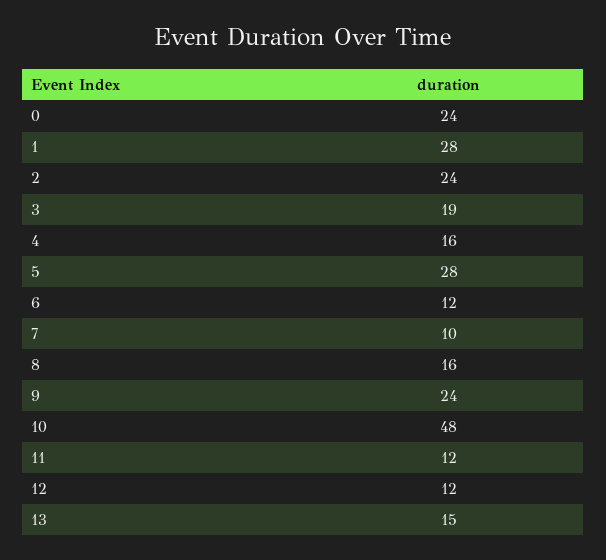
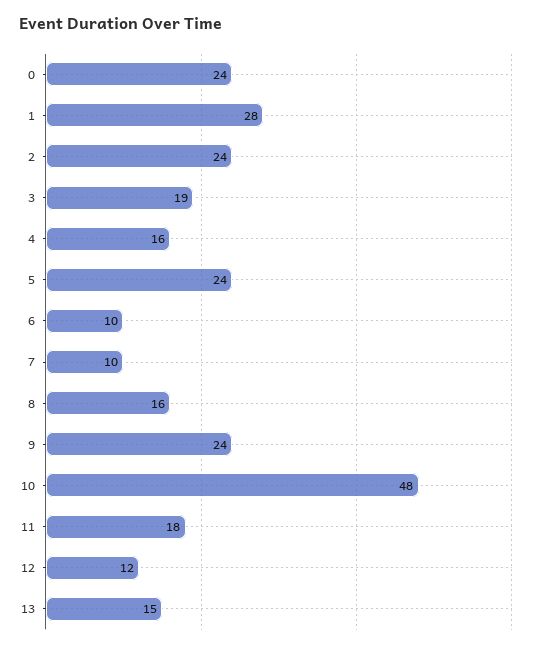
  {
    "0": 24,
    "1": 28,
    "2": 24,
    "3": 19,
    "4": 16,
-   "5": 28,
+   "5": 24,
-   "6": 12,
+   "6": 10,
    "7": 10,
    "8": 16,
    "9": 24,
    "10": 48,
-   "11": 12,
+   "11": 18,
    "12": 12,
    "13": 15
  }

